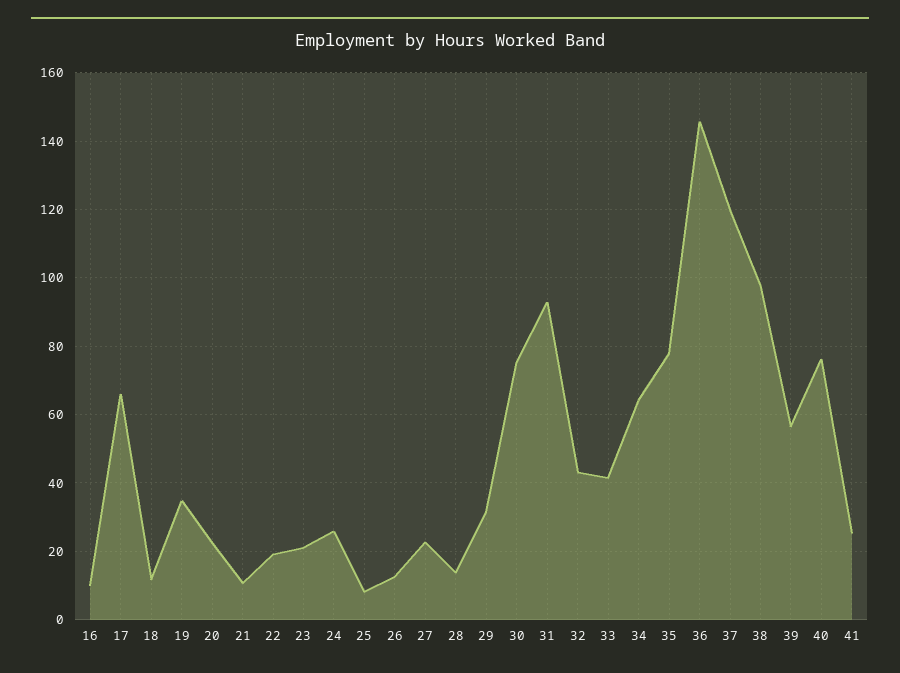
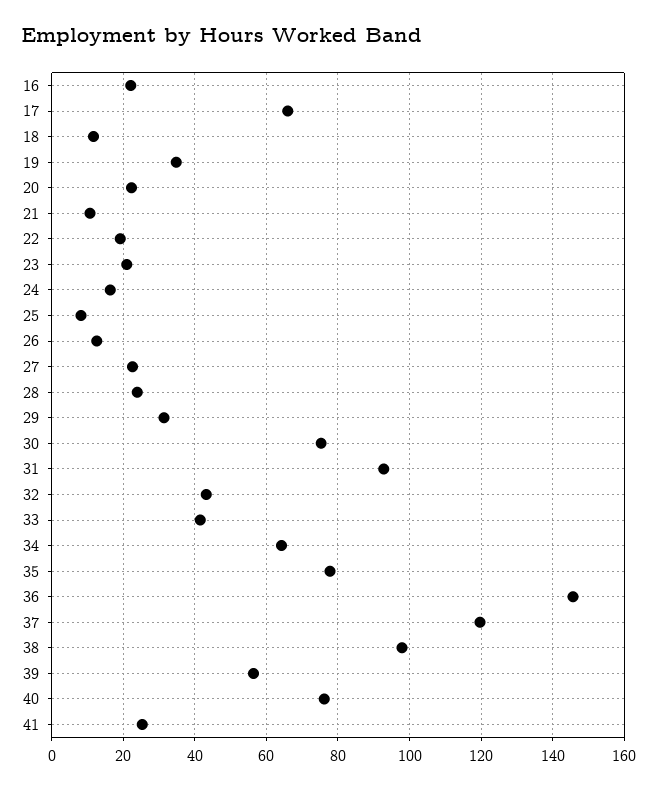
  {
-   "16": 10,
+   "16": 22,
    "17": 66,
    "18": 12,
    "19": 34,
    "20": 22,
    "21": 10,
    "22": 20,
    "23": 22,
-   "24": 26,
+   "24": 16,
    "25": 8,
    "26": 12,
    "27": 22,
-   "28": 14,
+   "28": 24,
    "29": 32,
    "30": 76,
    "31": 92,
    "32": 44,
    "33": 42,
    "34": 64,
    "35": 78,
    "36": 146,
    "37": 120,
    "38": 98,
    "39": 56,
    "40": 76,
    "41": 26
  }

